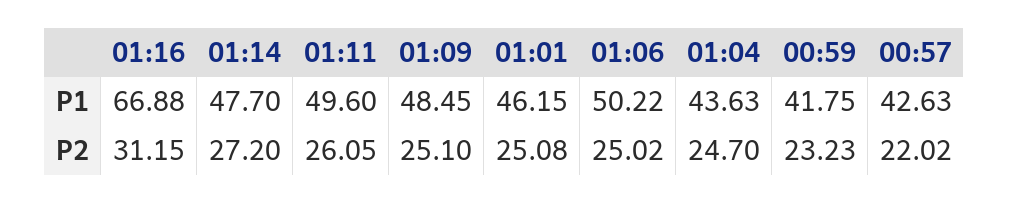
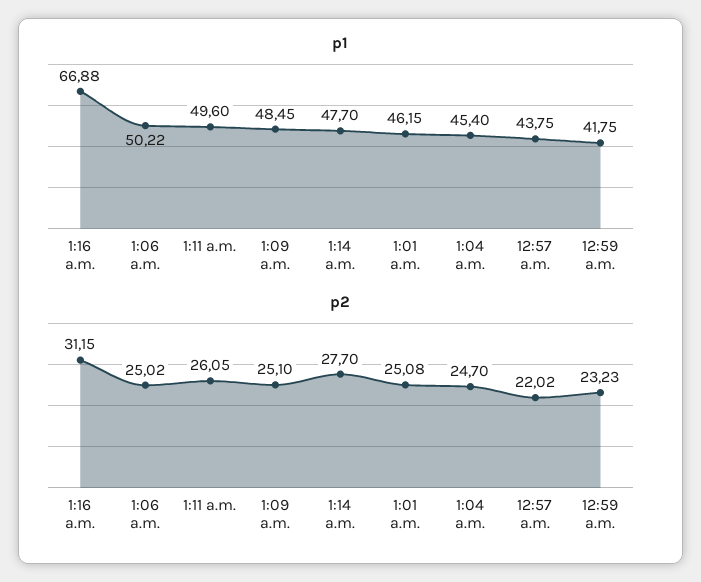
  {
    "P1": {
      "01:16": 66.88,
      "01:14": 47.7,
      "01:11": 49.6,
      "01:09": 48.45,
      "01:01": 46.15,
      "01:06": 50.22,
-     "01:04": 43.63,
+     "01:04": 45.4,
      "00:59": 41.75,
-     "00:57": 42.63
+     "00:57": 43.75
    },
    "P2": {
      "01:16": 31.15,
-     "01:14": 27.2,
+     "01:14": 27.7,
      "01:11": 26.05,
      "01:09": 25.1,
      "01:01": 25.08,
      "01:06": 25.02,
      "01:04": 24.7,
      "00:59": 23.23,
      "00:57": 22.02
    }
  }

